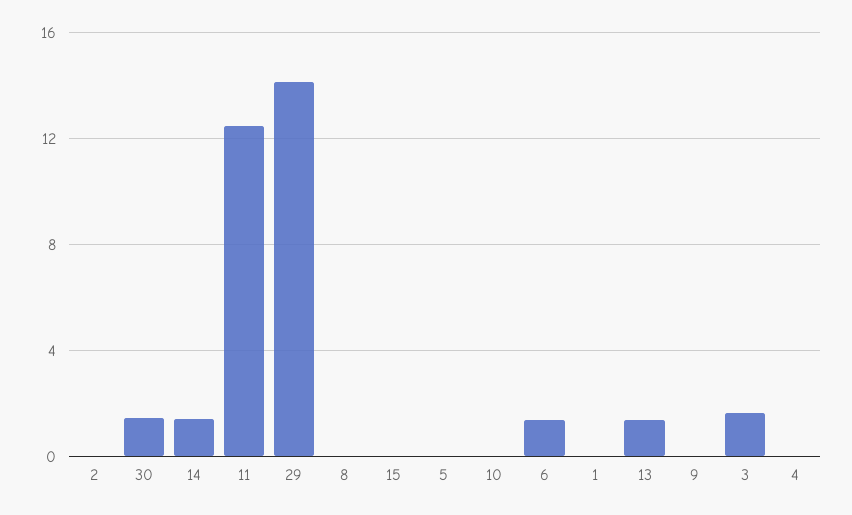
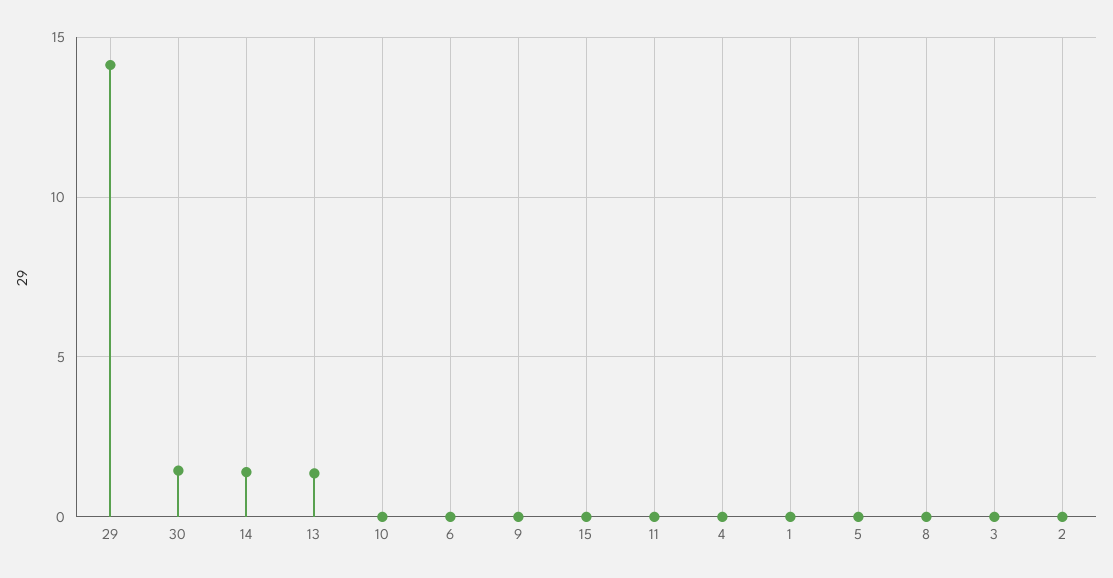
  {
    "2": 0,
    "30": 1.5,
    "14": 1.5,
-   "11": 12.5,
+   "11": 0,
    "29": 14,
    "8": 0,
    "15": 0,
    "5": 0,
    "10": 0,
-   "6": 1.5,
+   "6": 0,
    "1": 0,
    "13": 1.5,
    "9": 0,
-   "3": 1.5,
+   "3": 0,
    "4": 0
  }

